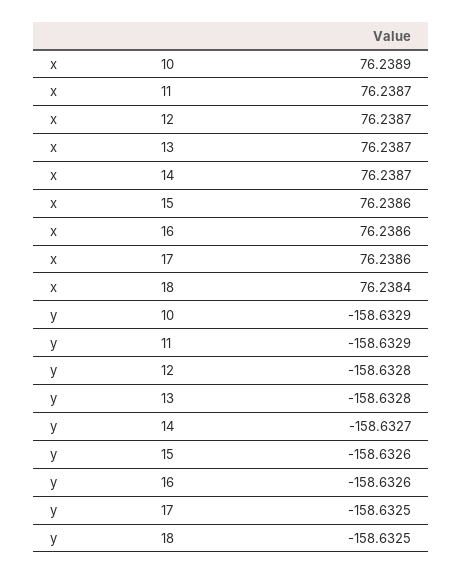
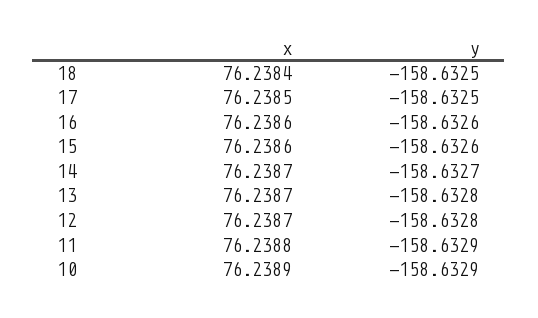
  {
    "x": {
      "10": 76.2389,
-     "11": 76.2387,
+     "11": 76.2388,
      "12": 76.2387,
      "13": 76.2387,
      "14": 76.2387,
      "15": 76.2386,
      "16": 76.2386,
-     "17": 76.2386,
+     "17": 76.2385,
      "18": 76.2384
    },
    "y": {
      "10": -158.6329,
      "11": -158.6329,
      "12": -158.6328,
      "13": -158.6328,
      "14": -158.6327,
      "15": -158.6326,
      "16": -158.6326,
      "17": -158.6325,
      "18": -158.6325
    }
  }

